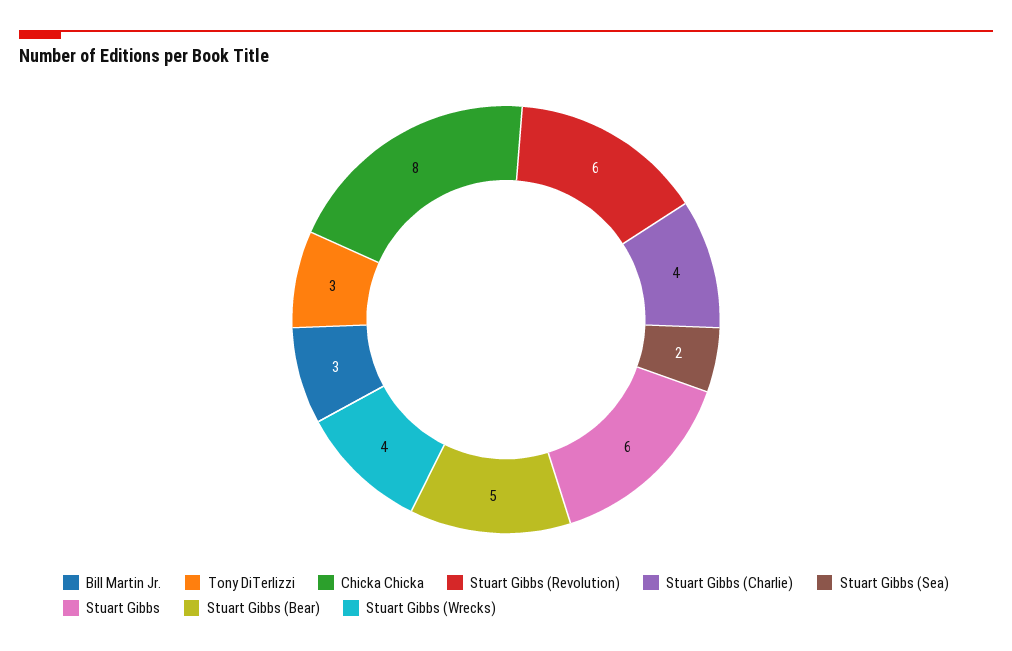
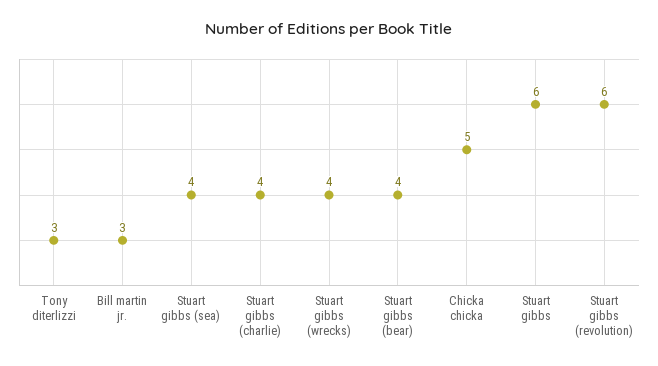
  {
    "Bill Martin Jr.": 3,
    "Tony DiTerlizzi": 3,
-   "Chicka Chicka": 8,
+   "Chicka Chicka": 5,
    "Stuart Gibbs (Revolution)": 6,
    "Stuart Gibbs (Charlie)": 4,
-   "Stuart Gibbs (Sea)": 2,
+   "Stuart Gibbs (Sea)": 4,
    "Stuart Gibbs": 6,
-   "Stuart Gibbs (Bear)": 5,
+   "Stuart Gibbs (Bear)": 4,
    "Stuart Gibbs (Wrecks)": 4
  }

